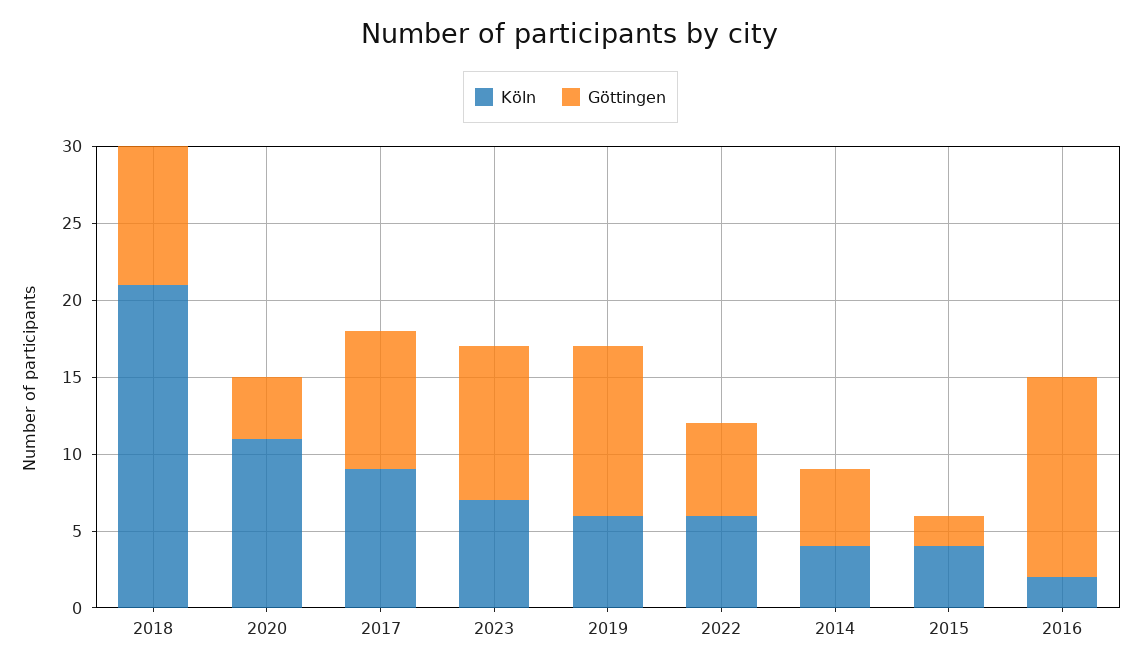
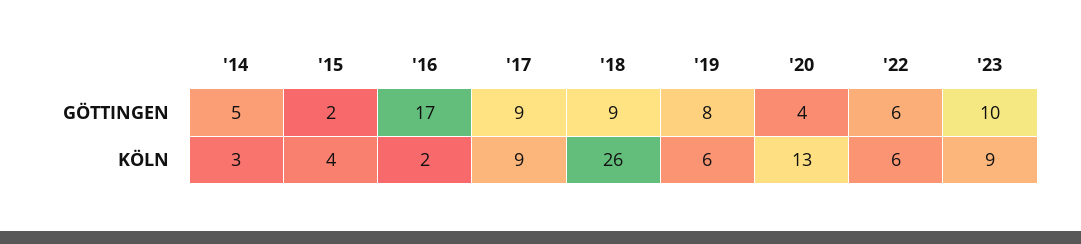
  {
    "Köln": {
-     "2018": 21,
+     "2018": 26,
-     "2020": 11,
+     "2020": 13,
      "2017": 9,
-     "2023": 7,
+     "2023": 9,
      "2019": 6,
      "2022": 6,
-     "2014": 4,
+     "2014": 3,
      "2015": 4,
      "2016": 2
    },
    "Göttingen": {
      "2018": 9,
      "2020": 4,
      "2017": 9,
      "2023": 10,
-     "2019": 11,
+     "2019": 8,
      "2022": 6,
      "2014": 5,
      "2015": 2,
-     "2016": 13
+     "2016": 17
    }
  }

